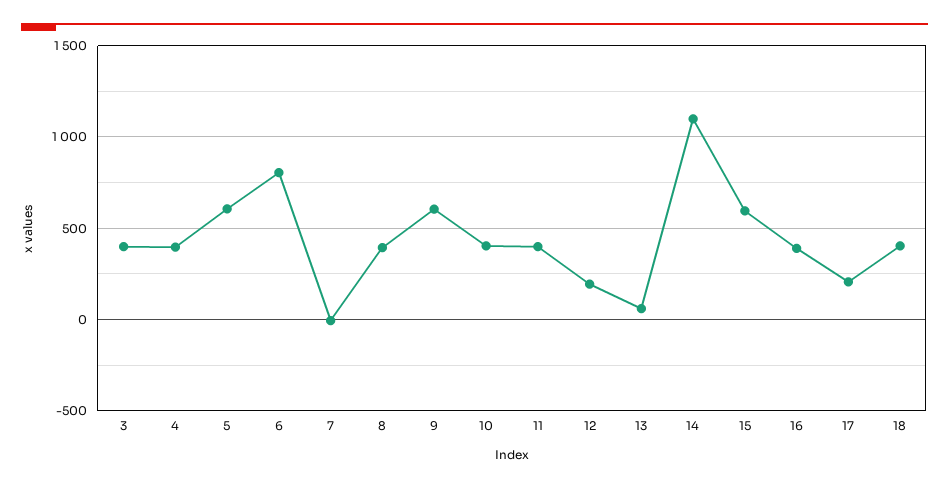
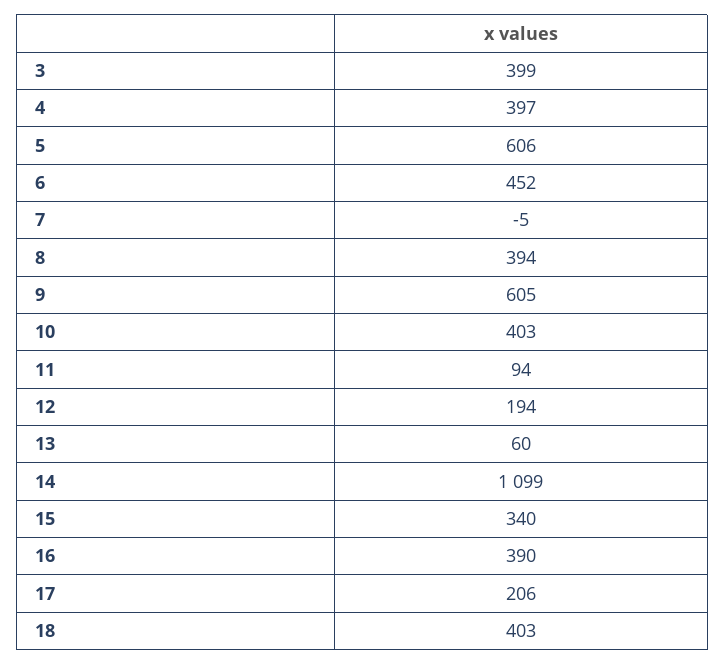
  {
    "3": 399,
    "4": 397,
    "5": 606,
-   "6": 800,
+   "6": 452,
    "7": -5,
    "8": 394,
    "9": 605,
    "10": 403,
-   "11": 400,
+   "11": 94,
    "12": 194,
    "13": 60,
    "14": 1099,
-   "15": 600,
+   "15": 340,
    "16": 390,
    "17": 206,
    "18": 403
  }

